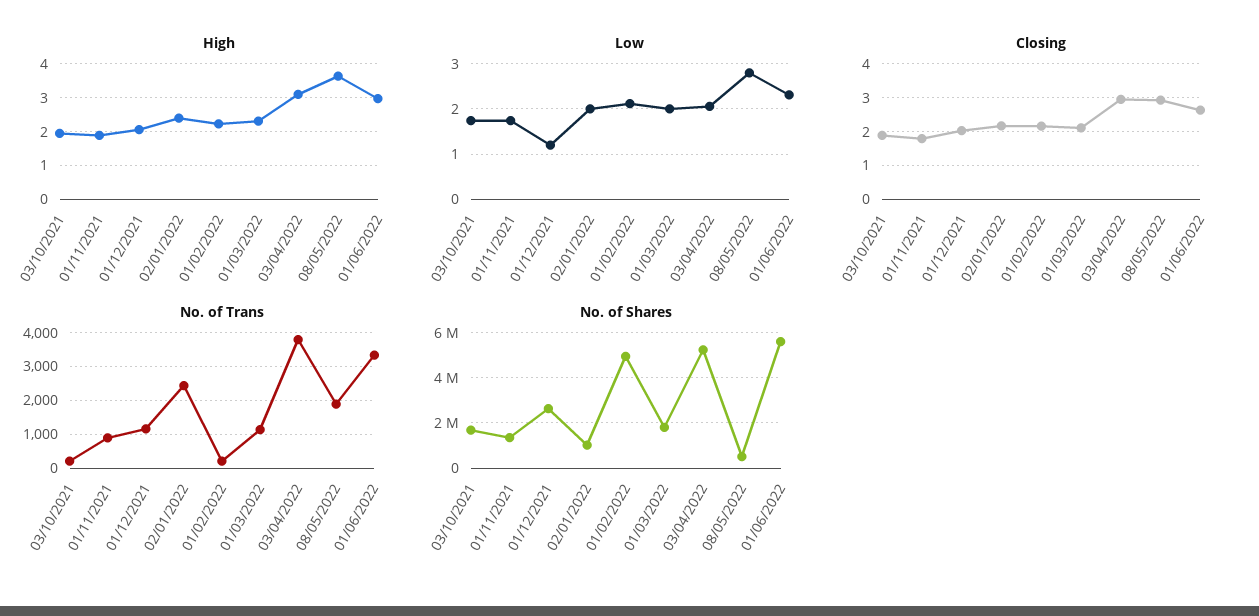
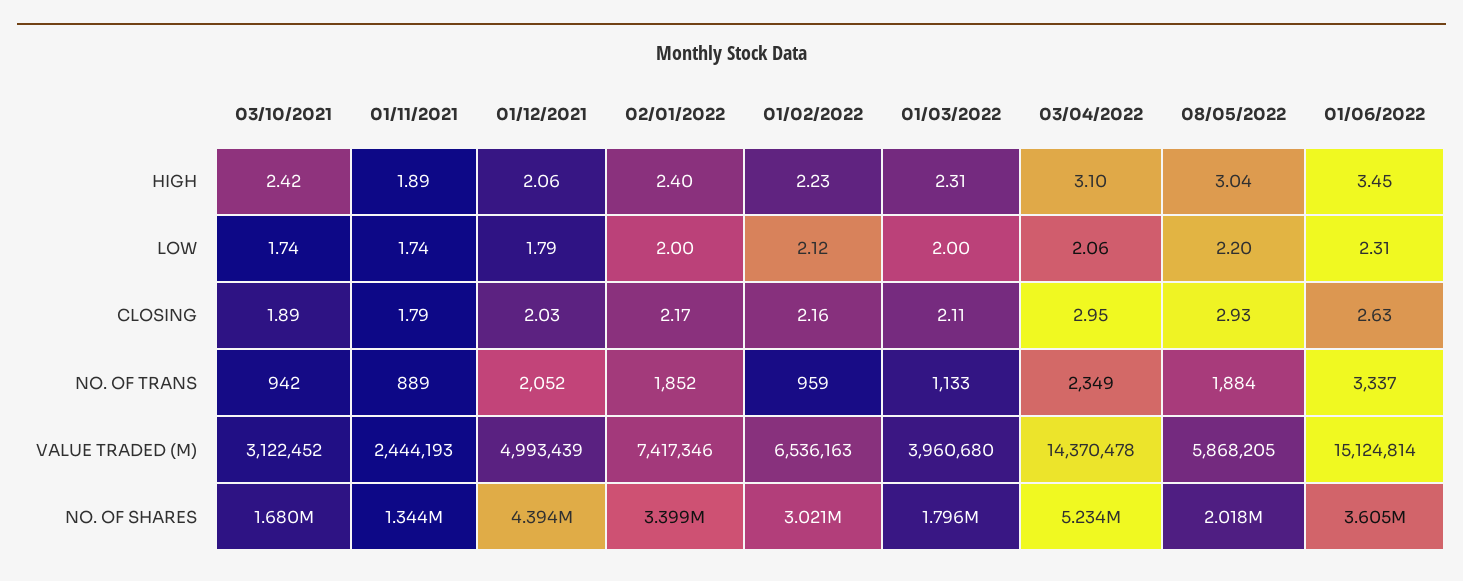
  {
    "High": {
-     "03/10/2021": 2,
+     "03/10/2021": 2.42,
      "01/11/2021": 1.89,
      "01/12/2021": 2.06,
      "02/01/2022": 2.4,
      "01/02/2022": 2.23,
      "01/03/2022": 2.31,
      "03/04/2022": 3.1,
-     "08/05/2022": 3.6,
+     "08/05/2022": 3.04,
-     "01/06/2022": 3
+     "01/06/2022": 3.45
    },
    "Low": {
      "03/10/2021": 1.74,
      "01/11/2021": 1.74,
-     "01/12/2021": 1.2,
+     "01/12/2021": 1.79,
      "02/01/2022": 2,
      "01/02/2022": 2.12,
      "01/03/2022": 2,
      "03/04/2022": 2.06,
-     "08/05/2022": 2.8,
+     "08/05/2022": 2.2,
      "01/06/2022": 2.31
    },
    "Closing": {
      "03/10/2021": 1.89,
      "01/11/2021": 1.79,
      "01/12/2021": 2.03,
      "02/01/2022": 2.17,
      "01/02/2022": 2.16,
      "01/03/2022": 2.11,
      "03/04/2022": 2.95,
      "08/05/2022": 2.93,
      "01/06/2022": 2.63
    },
    "No. of Trans": {
-     "03/10/2021": 200,
+     "03/10/2021": 942,
      "01/11/2021": 889,
-     "01/12/2021": 1200,
+     "01/12/2021": 2052,
-     "02/01/2022": 2400,
+     "02/01/2022": 1852,
-     "01/02/2022": 200,
+     "01/02/2022": 959,
      "01/03/2022": 1133,
-     "03/04/2022": 3800,
+     "03/04/2022": 2349,
      "08/05/2022": 1884,
      "01/06/2022": 3337
    },
    "No. of Shares": {
      "03/10/2021": 1680000,
      "01/11/2021": 1344000,
-     "01/12/2021": 2500000,
+     "01/12/2021": 4394000,
-     "02/01/2022": 1000000,
+     "02/01/2022": 3399000,
-     "01/02/2022": 5000000,
+     "01/02/2022": 3021000,
      "01/03/2022": 1796000,
      "03/04/2022": 5234000,
-     "08/05/2022": 500000,
+     "08/05/2022": 2018000,
-     "01/06/2022": 5500000
+     "01/06/2022": 3605000
-   }
+   },
+   "VALUE TRADED (M)": {
+     "03/10/2021": 3122452,
+     "01/11/2021": 2444193,
+     "01/12/2021": 4993439,
+     "02/01/2022": 7417346,
+     "01/02/2022": 6536163,
+     "01/03/2022": 3960680,
+     "03/04/2022": 14370478,
+     "08/05/2022": 5868205,
+     "01/06/2022": 15124814
+   }
  }

